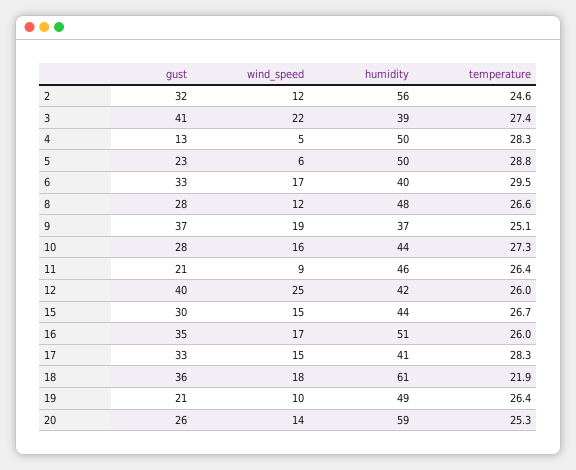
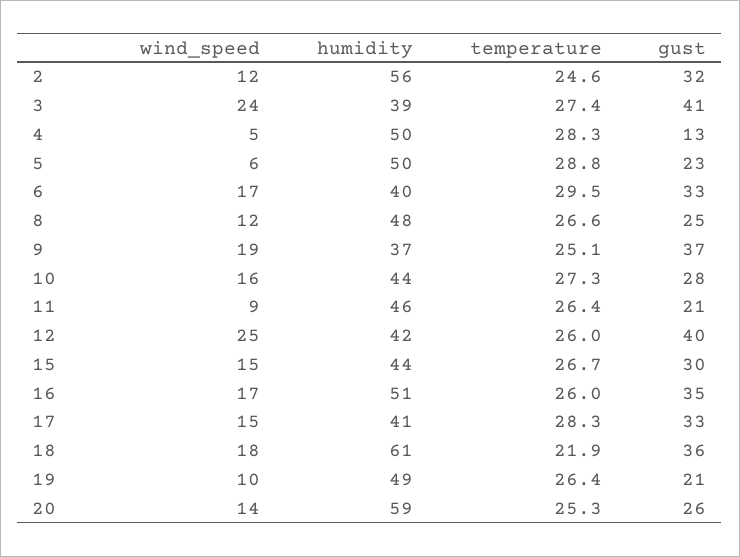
  {
    "gust": {
      "2": 32,
      "3": 41,
      "4": 13,
      "5": 23,
      "6": 33,
-     "8": 28,
+     "8": 25,
      "9": 37,
      "10": 28,
      "11": 21,
      "12": 40,
      "15": 30,
      "16": 35,
      "17": 33,
      "18": 36,
      "19": 21,
      "20": 26
    },
    "wind_speed": {
      "2": 12,
-     "3": 22,
+     "3": 24,
      "4": 5,
      "5": 6,
      "6": 17,
      "8": 12,
      "9": 19,
      "10": 16,
      "11": 9,
      "12": 25,
      "15": 15,
      "16": 17,
      "17": 15,
      "18": 18,
      "19": 10,
      "20": 14
    },
    "humidity": {
      "2": 56,
      "3": 39,
      "4": 50,
      "5": 50,
      "6": 40,
      "8": 48,
      "9": 37,
      "10": 44,
      "11": 46,
      "12": 42,
      "15": 44,
      "16": 51,
      "17": 41,
      "18": 61,
      "19": 49,
      "20": 59
    },
    "temperature": {
      "2": 24.6,
      "3": 27.4,
      "4": 28.3,
      "5": 28.8,
      "6": 29.5,
      "8": 26.6,
      "9": 25.1,
      "10": 27.3,
      "11": 26.4,
      "12": 26,
      "15": 26.7,
      "16": 26,
      "17": 28.3,
      "18": 21.9,
      "19": 26.4,
      "20": 25.3
    }
  }

